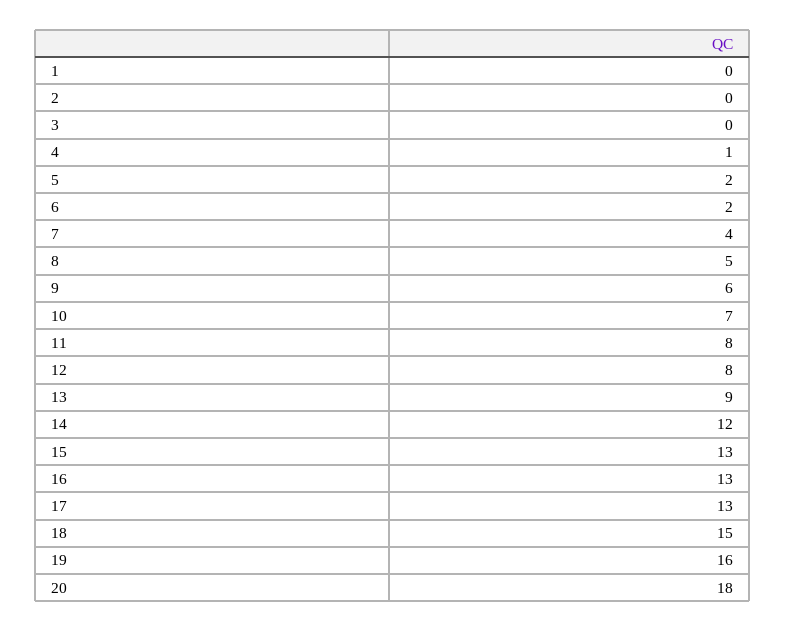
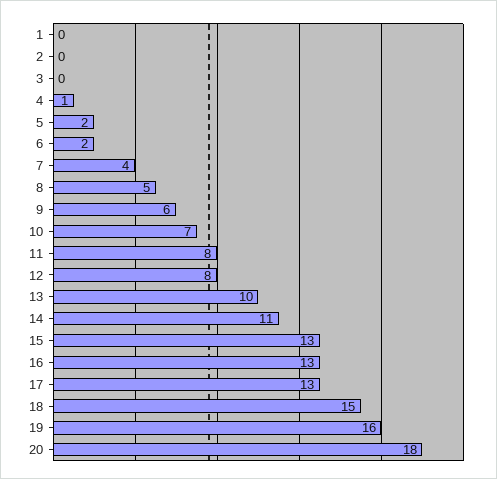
  {
    "1": 0,
    "2": 0,
    "3": 0,
    "4": 1,
    "5": 2,
    "6": 2,
    "7": 4,
    "8": 5,
    "9": 6,
    "10": 7,
    "11": 8,
    "12": 8,
-   "13": 9,
+   "13": 10,
-   "14": 12,
+   "14": 11,
    "15": 13,
    "16": 13,
    "17": 13,
    "18": 15,
    "19": 16,
    "20": 18
  }

